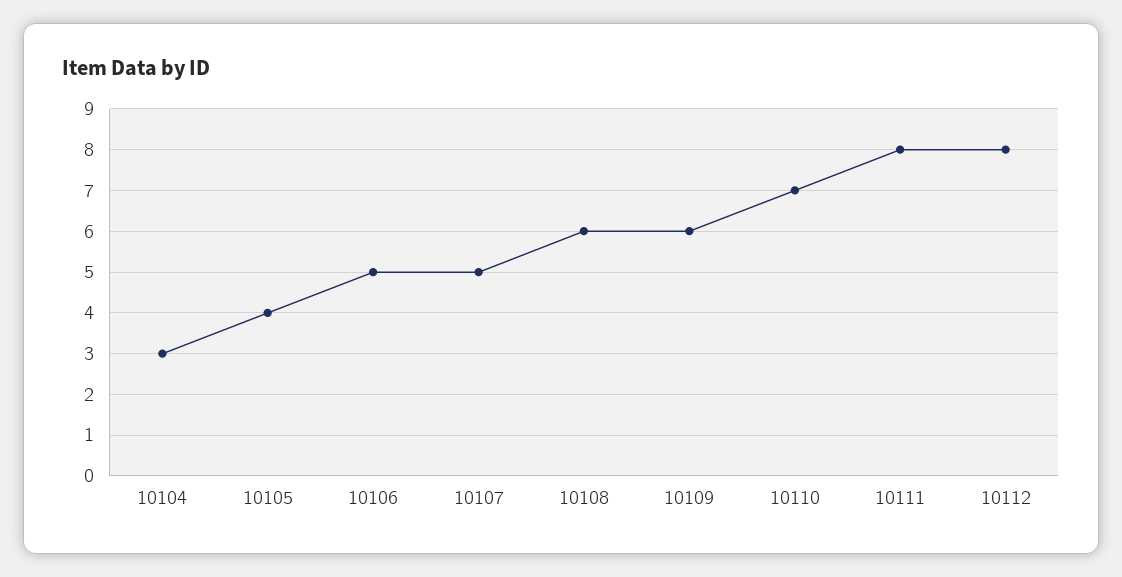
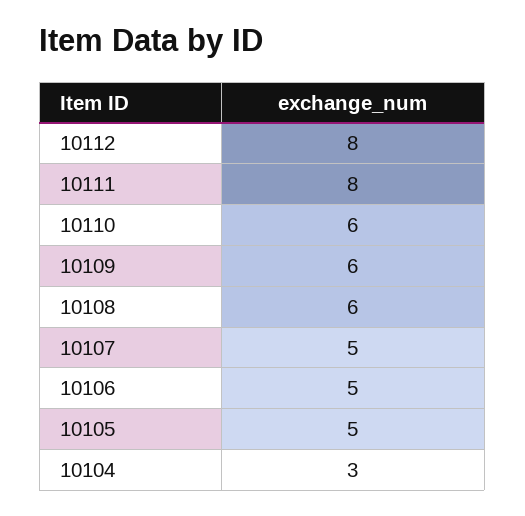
  {
    "10104": 3,
-   "10105": 4,
+   "10105": 5,
    "10106": 5,
    "10107": 5,
    "10108": 6,
    "10109": 6,
-   "10110": 7,
+   "10110": 6,
    "10111": 8,
    "10112": 8
  }

